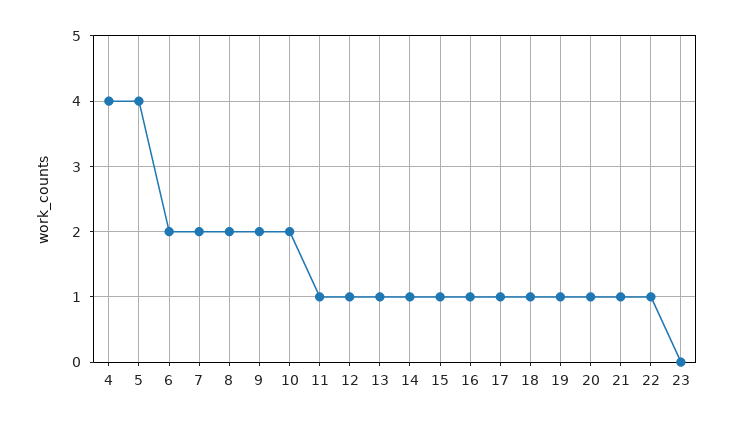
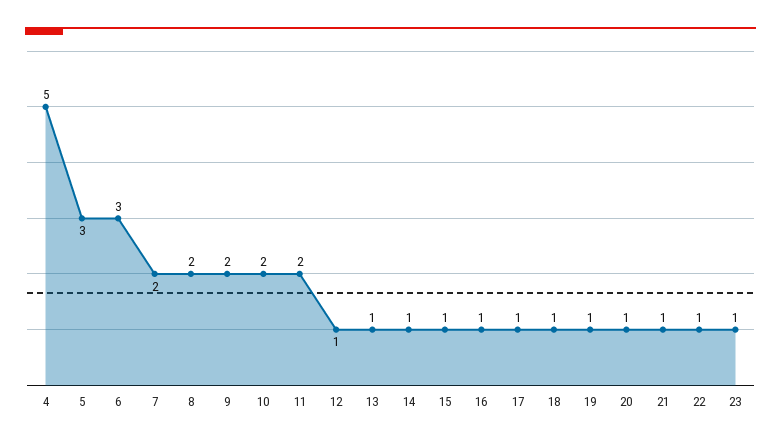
  {
-   "4": 4,
+   "4": 5,
-   "5": 4,
+   "5": 3,
-   "6": 2,
+   "6": 3,
    "7": 2,
    "8": 2,
    "9": 2,
    "10": 2,
-   "11": 1,
+   "11": 2,
    "12": 1,
    "13": 1,
    "14": 1,
    "15": 1,
    "16": 1,
    "17": 1,
    "18": 1,
    "19": 1,
    "20": 1,
    "21": 1,
    "22": 1,
-   "23": 0
+   "23": 1
  }

